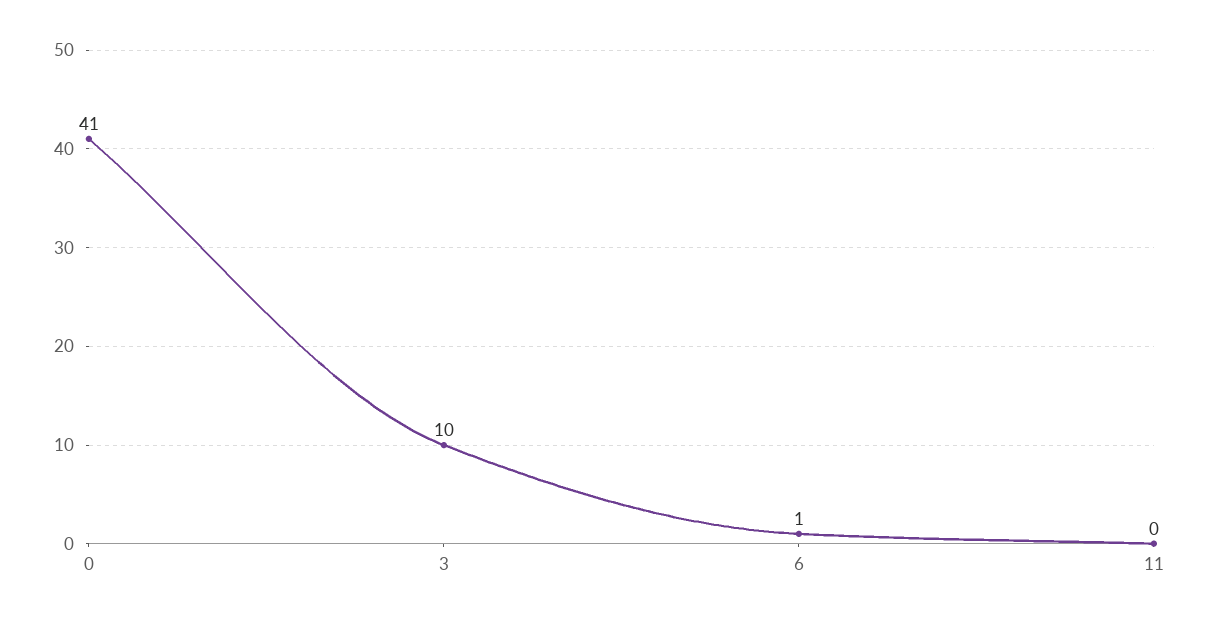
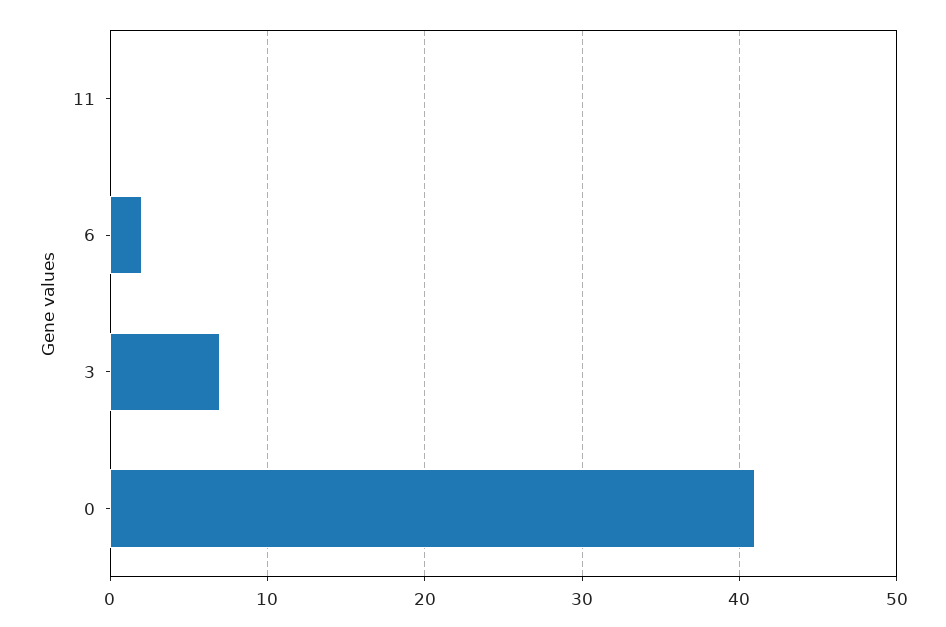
  {
    "0": 41,
-   "3": 10,
+   "3": 7,
-   "6": 1,
+   "6": 2,
    "11": 0
  }

